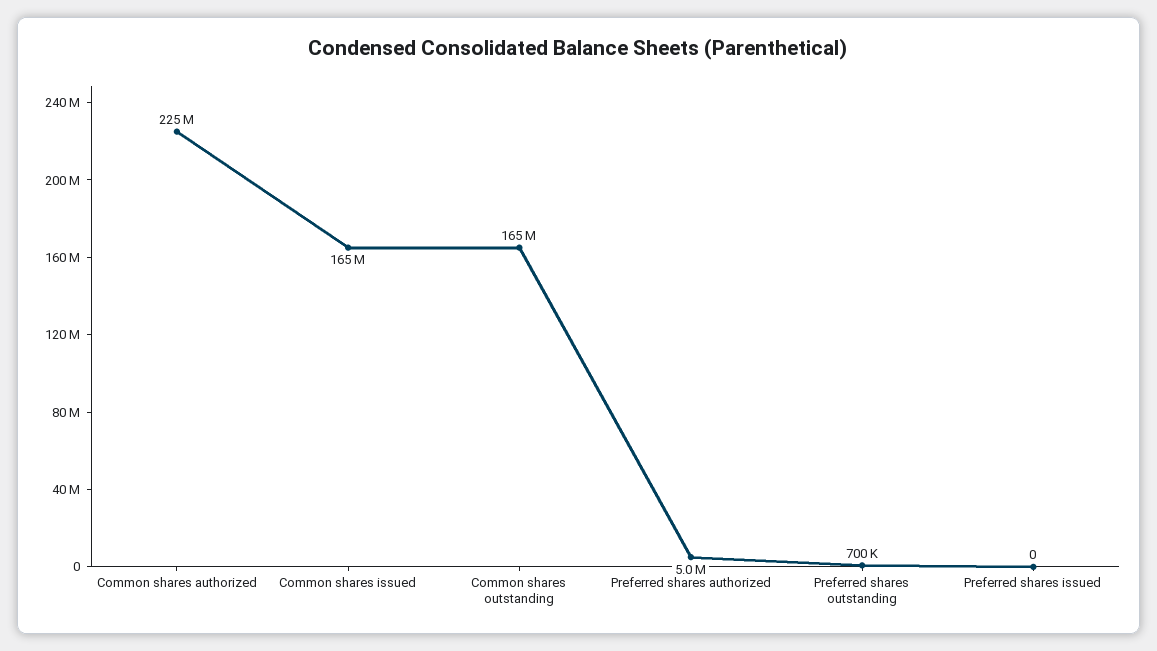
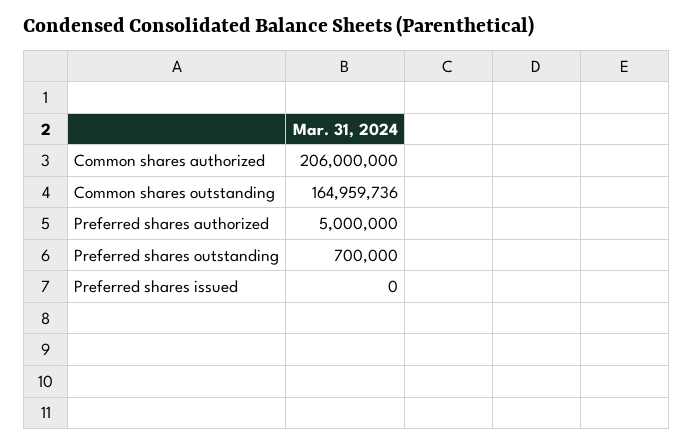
  {
-   "Common shares authorized": 225000000,
+   "Common shares authorized": 206000000,
-   "Common shares issued": 165000000,
    "Common shares outstanding": 164959736,
    "Preferred shares authorized": 5000000,
    "Preferred shares outstanding": 700000,
    "Preferred shares issued": 0
  }

